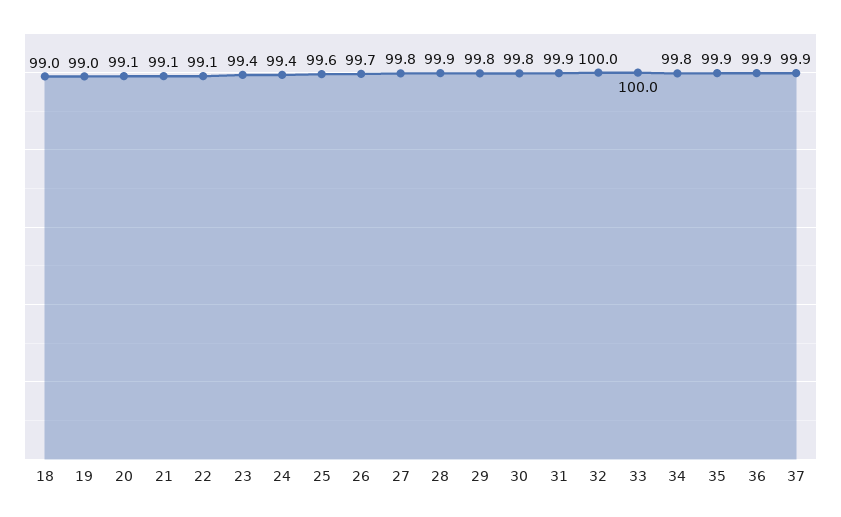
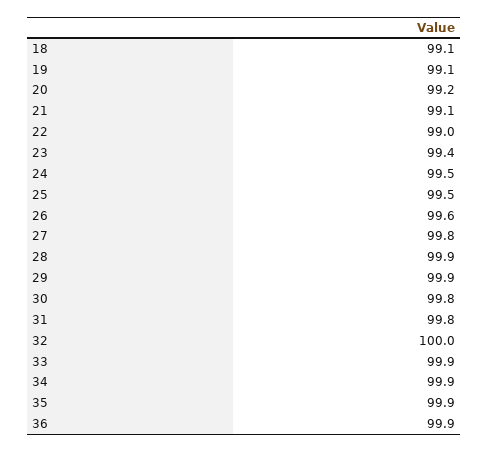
  {
-   "18": 99,
+   "18": 99.1,
-   "19": 99,
+   "19": 99.1,
-   "20": 99.1,
+   "20": 99.2,
    "21": 99.1,
-   "22": 99.1,
+   "22": 99,
    "23": 99.4,
-   "24": 99.4,
+   "24": 99.5,
-   "25": 99.6,
+   "25": 99.5,
-   "26": 99.7,
+   "26": 99.6,
    "27": 99.8,
    "28": 99.9,
-   "29": 99.8,
+   "29": 99.9,
    "30": 99.8,
-   "31": 99.9,
+   "31": 99.8,
    "32": 100,
-   "33": 100,
+   "33": 99.9,
-   "34": 99.8,
+   "34": 99.9,
    "35": 99.9,
-   "36": 99.9,
+   "36": 99.9
-   "37": 99.9
  }

